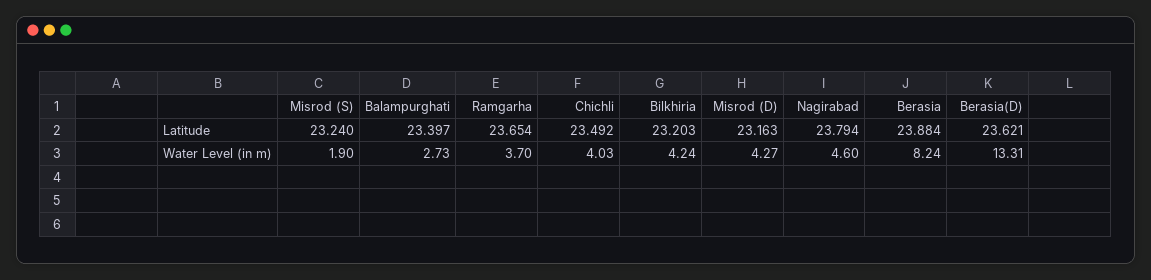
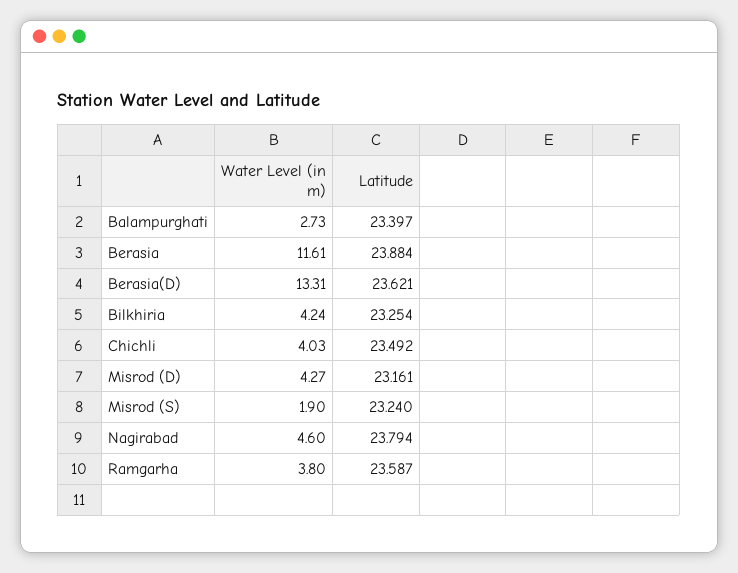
  {
    "Misrod (S)": {
      "Latitude": 23.24,
      "Water Level (in m)": 1.9
    },
    "Balampurghati": {
      "Latitude": 23.397,
      "Water Level (in m)": 2.73
    },
    "Ramgarha": {
-     "Latitude": 23.654,
+     "Latitude": 23.587,
-     "Water Level (in m)": 3.7
+     "Water Level (in m)": 3.8
    },
    "Chichli": {
      "Latitude": 23.492,
      "Water Level (in m)": 4.03
    },
    "Bilkhiria": {
-     "Latitude": 23.203,
+     "Latitude": 23.254,
      "Water Level (in m)": 4.24
    },
    "Misrod (D)": {
-     "Latitude": 23.163,
+     "Latitude": 23.161,
      "Water Level (in m)": 4.27
    },
    "Nagirabad": {
      "Latitude": 23.794,
      "Water Level (in m)": 4.6
    },
    "Berasia": {
      "Latitude": 23.884,
-     "Water Level (in m)": 8.24
+     "Water Level (in m)": 11.61
    },
    "Berasia(D)": {
      "Latitude": 23.621,
      "Water Level (in m)": 13.31
    }
  }

